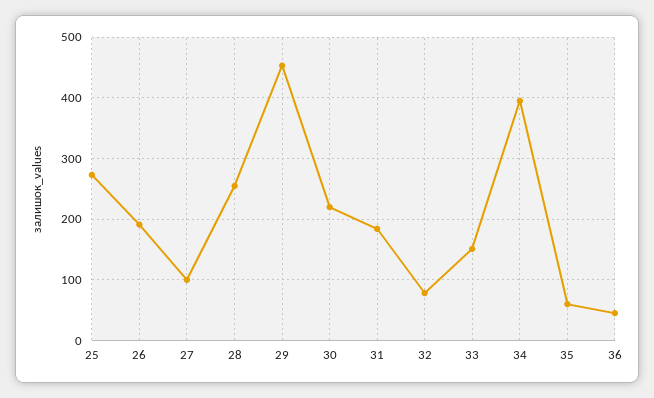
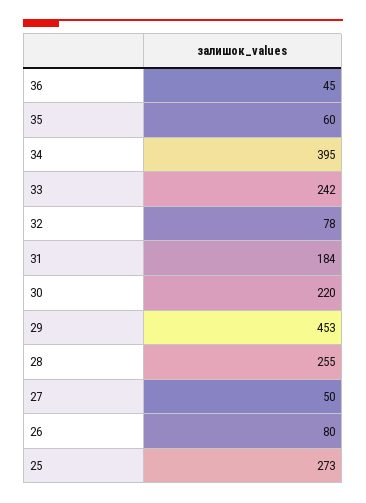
  {
    "25": 273,
-   "26": 190,
+   "26": 80,
-   "27": 100,
+   "27": 50,
    "28": 255,
    "29": 453,
    "30": 220,
    "31": 184,
    "32": 78,
-   "33": 150,
+   "33": 242,
    "34": 395,
    "35": 60,
    "36": 45
  }

